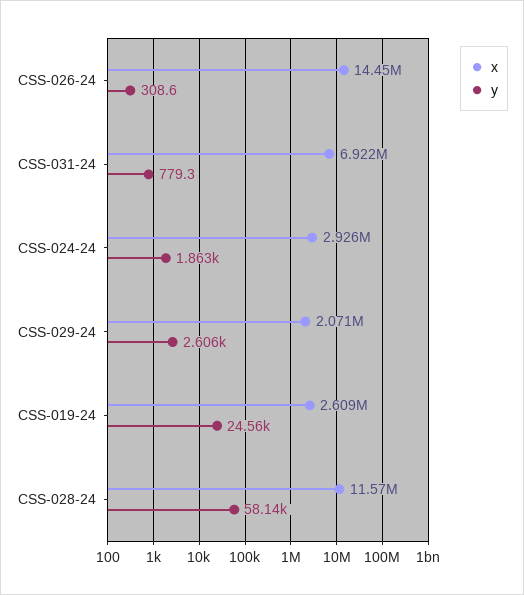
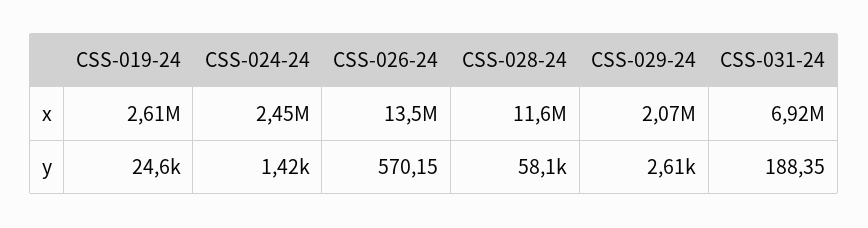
  {
    "x": {
-     "CSS-026-24": 14450000,
+     "CSS-026-24": 13500000,
      "CSS-031-24": 6922000,
-     "CSS-024-24": 2926000,
+     "CSS-024-24": 2450000,
      "CSS-029-24": 2071000,
      "CSS-019-24": 2609000,
      "CSS-028-24": 11570000
    },
    "y": {
-     "CSS-026-24": 308.6,
+     "CSS-026-24": 570.15,
-     "CSS-031-24": 779.3,
+     "CSS-031-24": 188.35,
-     "CSS-024-24": 1863,
+     "CSS-024-24": 1420,
      "CSS-029-24": 2606,
      "CSS-019-24": 24560,
      "CSS-028-24": 58140
    }
  }

